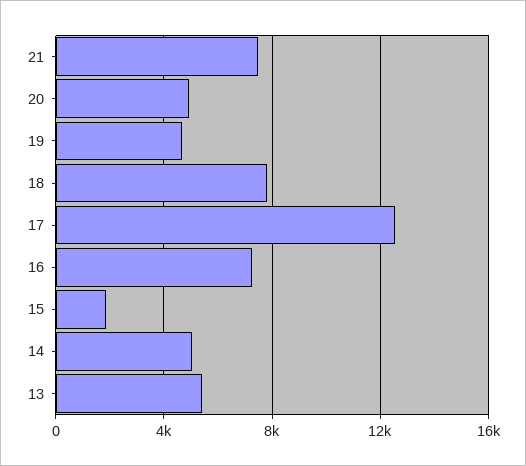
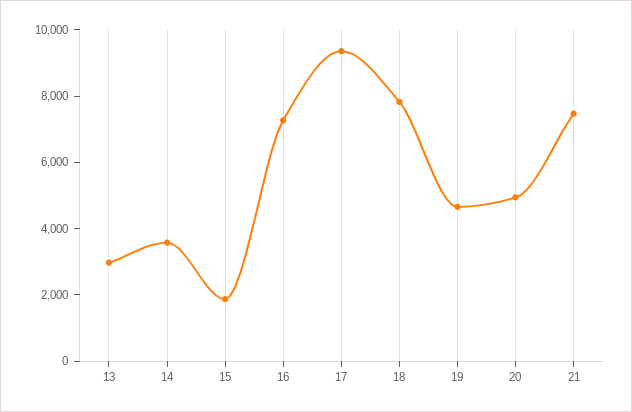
  {
    "21": 7500,
    "20": 5000,
    "19": 4500,
    "18": 8000,
-   "17": 12500,
+   "17": 9500,
    "16": 7500,
    "15": 2000,
-   "14": 5000,
+   "14": 3500,
-   "13": 5500
+   "13": 3000
  }

